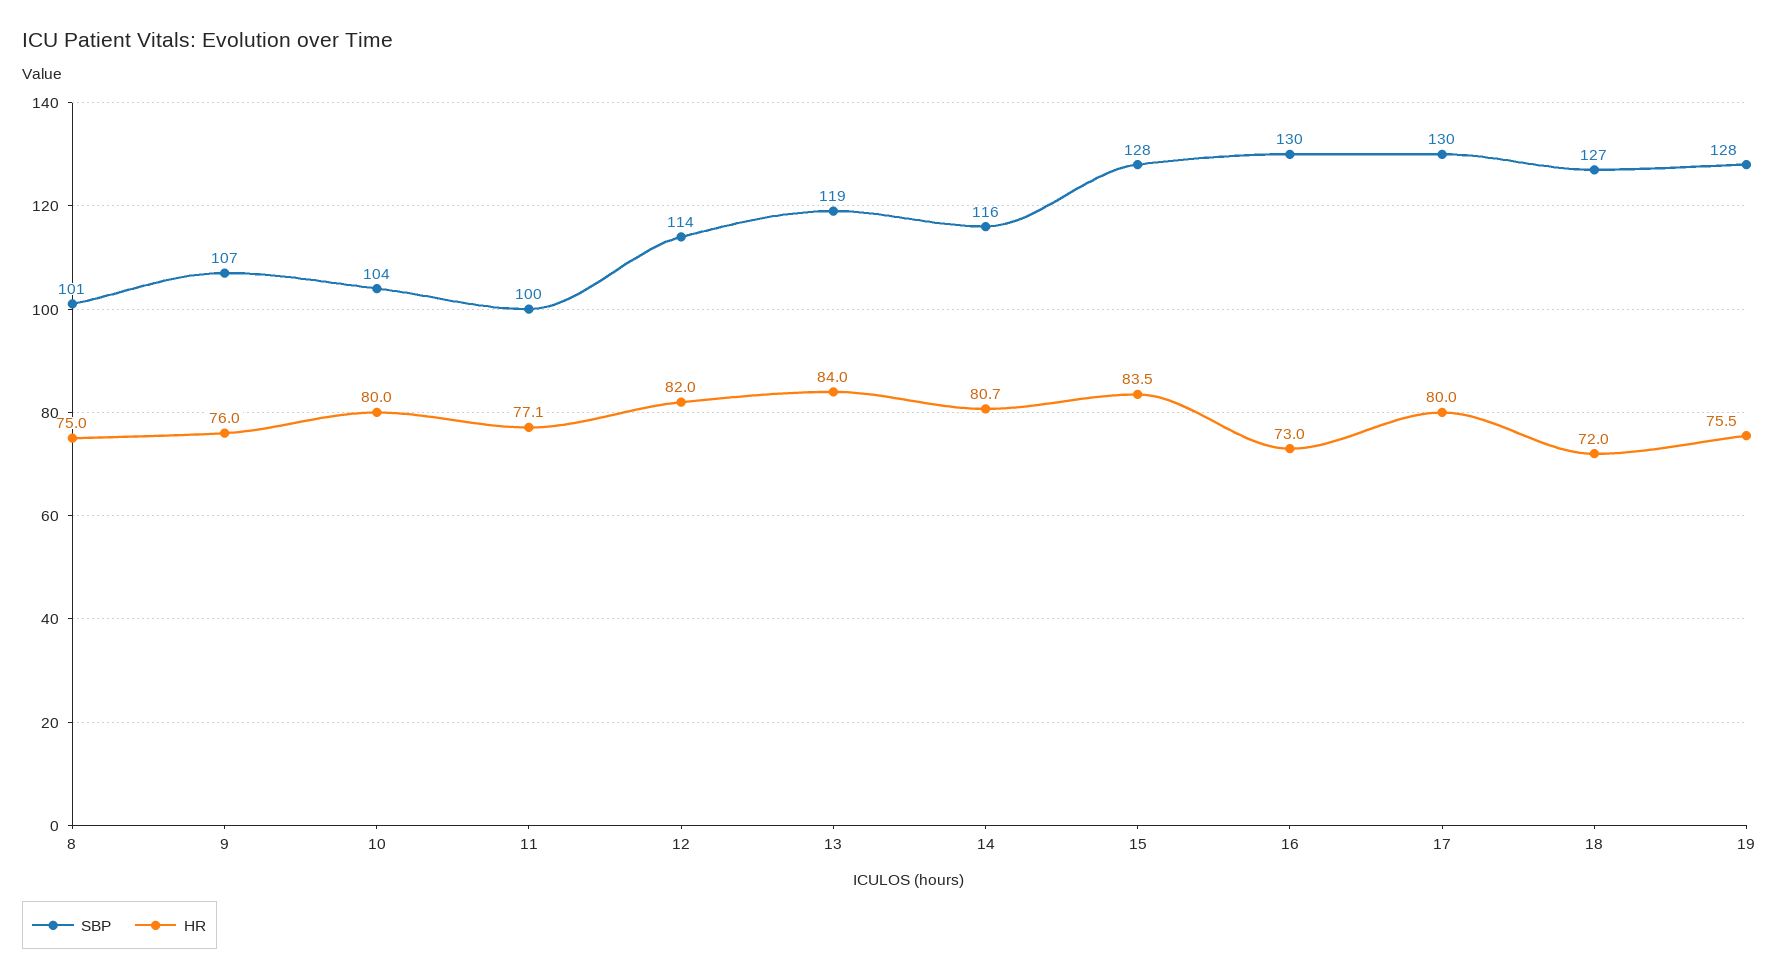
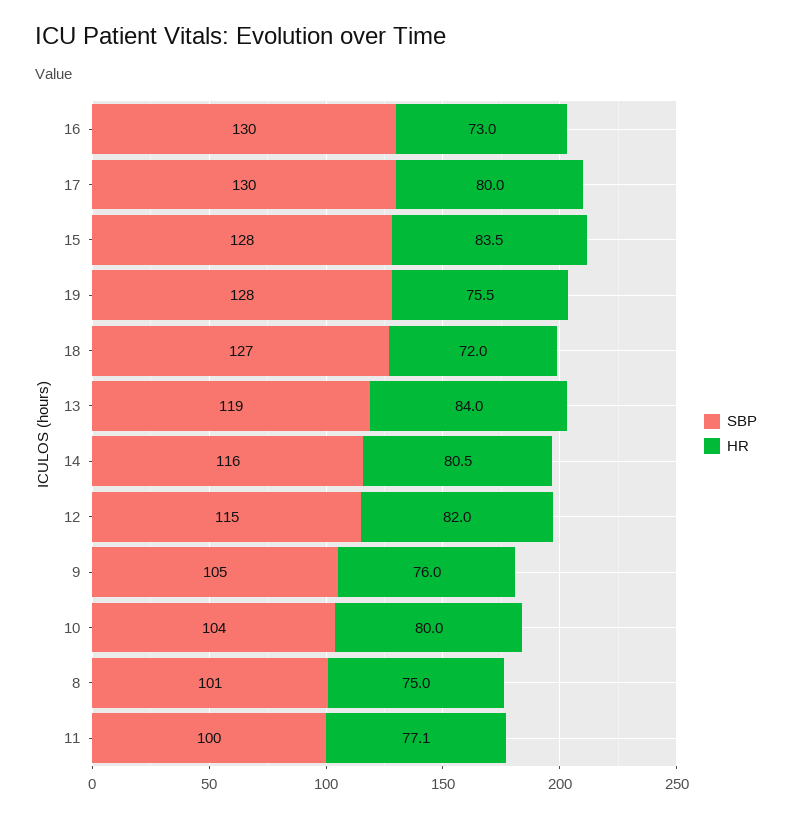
  {
    "SBP": {
      "8": 101,
-     "9": 107,
+     "9": 105,
      "10": 104,
      "11": 100,
-     "12": 114,
+     "12": 115,
      "13": 119,
      "14": 116,
      "15": 128,
      "16": 130,
      "17": 130,
      "18": 127,
      "19": 128
    },
    "HR": {
      "8": 75,
      "9": 76,
      "10": 80,
      "11": 77.1,
      "12": 82,
      "13": 84,
-     "14": 80.7,
+     "14": 80.5,
      "15": 83.5,
      "16": 73,
      "17": 80,
      "18": 72,
      "19": 75.5
    }
  }

